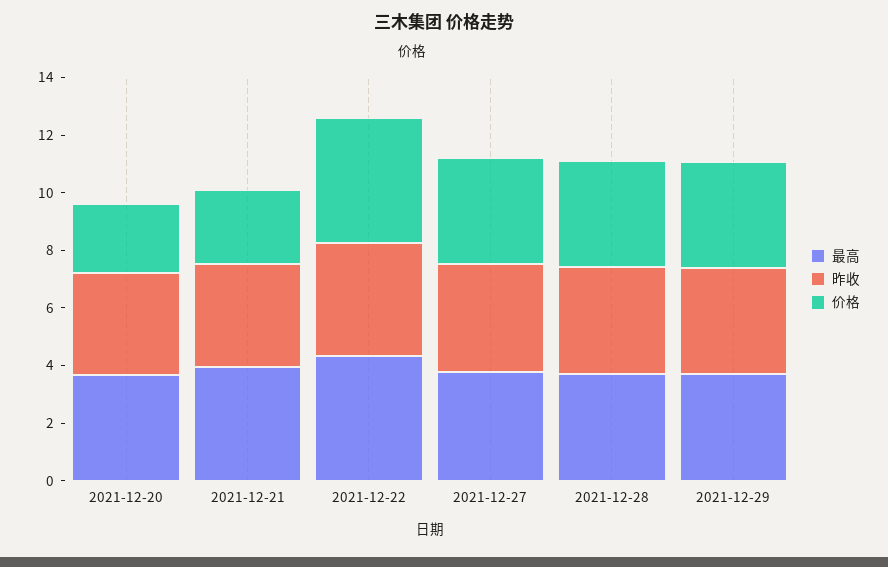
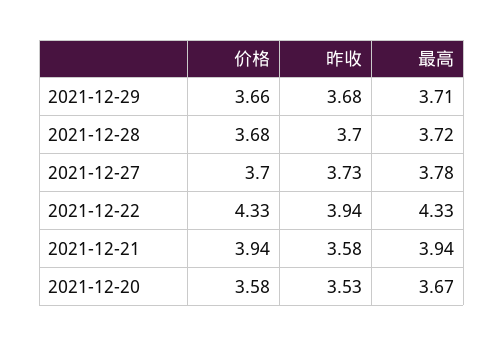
  {
    "最高": {
      "2021-12-20": 3.67,
      "2021-12-21": 3.94,
      "2021-12-22": 4.33,
      "2021-12-27": 3.78,
      "2021-12-28": 3.72,
      "2021-12-29": 3.71
    },
    "昨收": {
      "2021-12-20": 3.53,
      "2021-12-21": 3.58,
      "2021-12-22": 3.94,
      "2021-12-27": 3.73,
      "2021-12-28": 3.7,
      "2021-12-29": 3.68
    },
    "价格": {
-     "2021-12-20": 2.5,
+     "2021-12-20": 3.58,
-     "2021-12-21": 2.5,
+     "2021-12-21": 3.94,
      "2021-12-22": 4.33,
      "2021-12-27": 3.7,
      "2021-12-28": 3.68,
      "2021-12-29": 3.66
    }
  }

